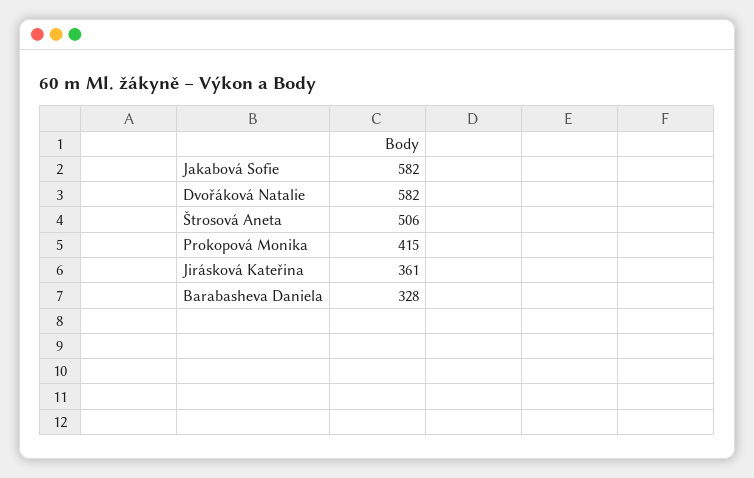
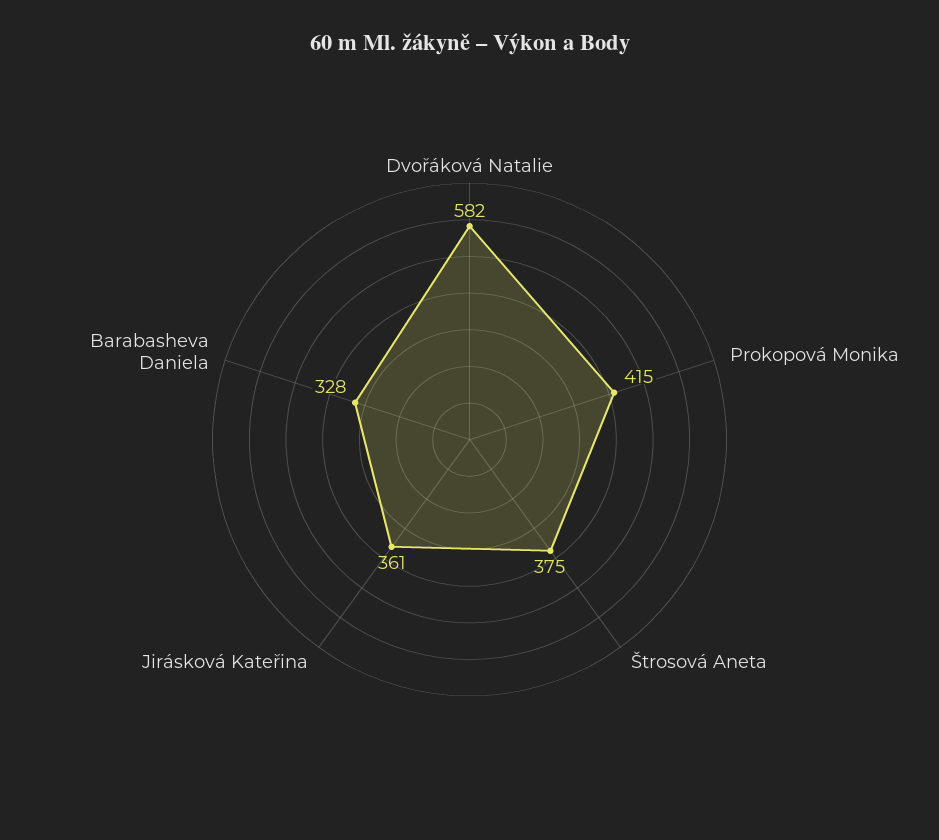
  {
-   "Jakabová Sofie": 582,
    "Dvořáková Natalie": 582,
-   "Štrosová Aneta": 506,
+   "Štrosová Aneta": 375,
    "Prokopová Monika": 415,
    "Jirásková Kateřina": 361,
    "Barabasheva Daniela": 328
  }

